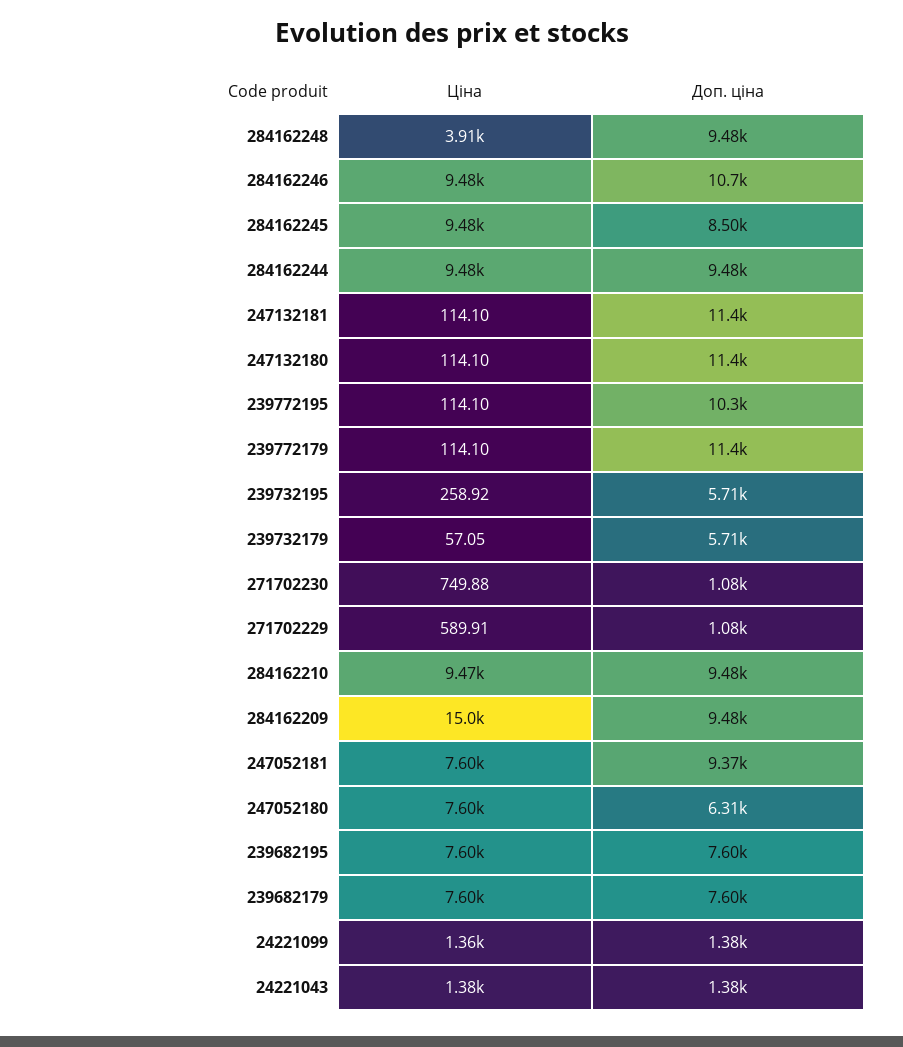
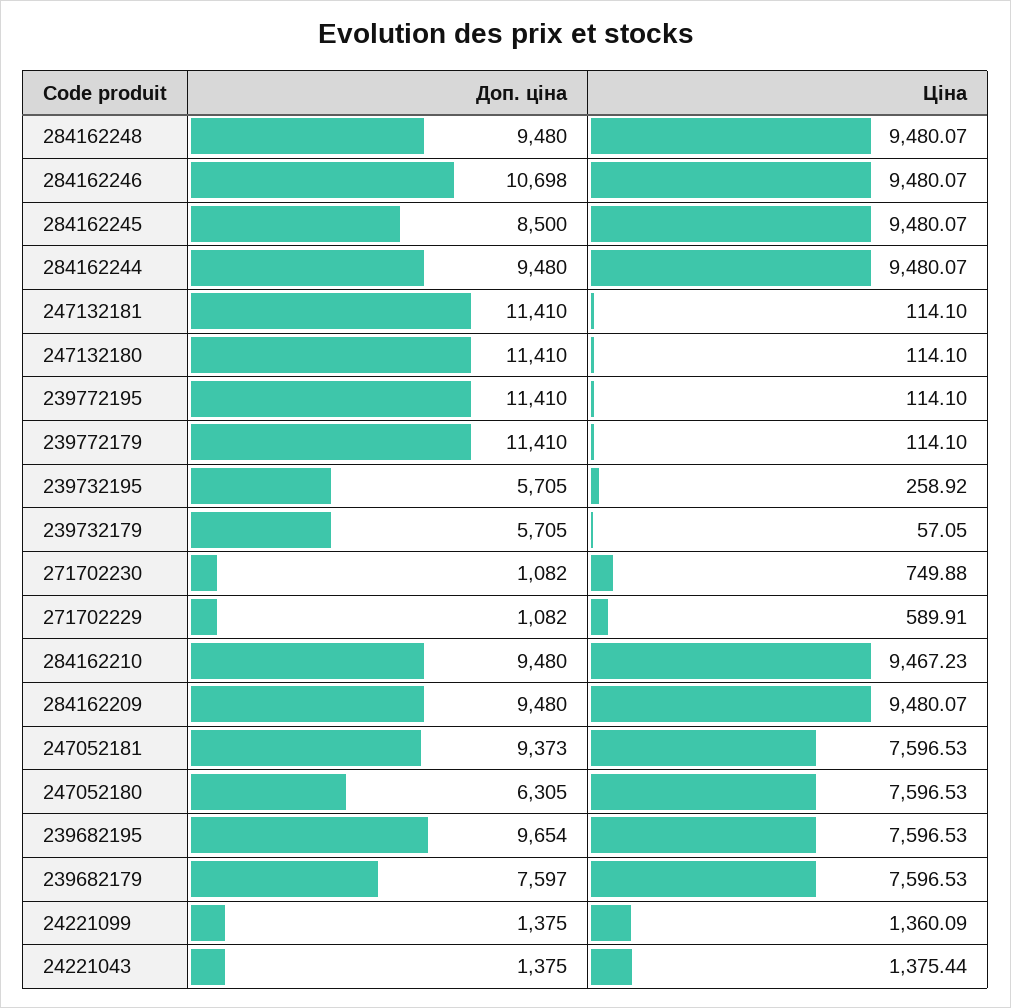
  {
    "Ціна": {
-     "284162248": 3910,
+     "284162248": 9480.07,
      "284162246": 9480.07,
      "284162245": 9480.07,
      "284162244": 9480.07,
      "247132181": 114.1,
      "247132180": 114.1,
      "239772195": 114.1,
      "239772179": 114.1,
      "239732195": 258.92,
      "239732179": 57.05,
      "271702230": 749.88,
      "271702229": 589.91,
      "284162210": 9467.23,
-     "284162209": 15000,
+     "284162209": 9480.07,
      "247052181": 7596.53,
      "247052180": 7596.53,
      "239682195": 7596.53,
      "239682179": 7596.53,
      "24221099": 1360.09,
      "24221043": 1375.44
    },
    "Доп. ціна": {
      "284162248": 9480,
      "284162246": 10698,
      "284162245": 8500,
      "284162244": 9480,
      "247132181": 11410,
      "247132180": 11410,
-     "239772195": 10300,
+     "239772195": 11410,
      "239772179": 11410,
      "239732195": 5705,
      "239732179": 5705,
      "271702230": 1082,
      "271702229": 1082,
      "284162210": 9480,
      "284162209": 9480,
      "247052181": 9373,
      "247052180": 6305,
-     "239682195": 7600,
+     "239682195": 9654,
      "239682179": 7597,
      "24221099": 1375,
      "24221043": 1375
    }
  }

